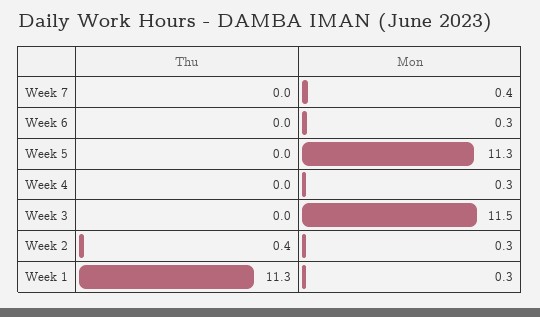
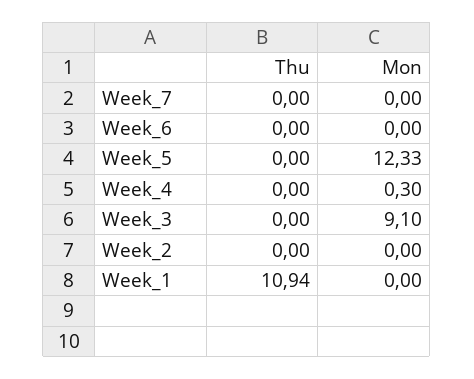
  {
    "Thu": {
      "Week 7": 0,
      "Week 6": 0,
      "Week 5": 0,
      "Week 4": 0,
      "Week 3": 0,
-     "Week 2": 0.4,
+     "Week 2": 0,
-     "Week 1": 11.3
+     "Week 1": 10.94
    },
    "Mon": {
-     "Week 7": 0.4,
+     "Week 7": 0,
-     "Week 6": 0.3,
+     "Week 6": 0,
-     "Week 5": 11.3,
+     "Week 5": 12.33,
      "Week 4": 0.3,
-     "Week 3": 11.5,
+     "Week 3": 9.1,
-     "Week 2": 0.3,
+     "Week 2": 0,
-     "Week 1": 0.3
+     "Week 1": 0
    }
  }

